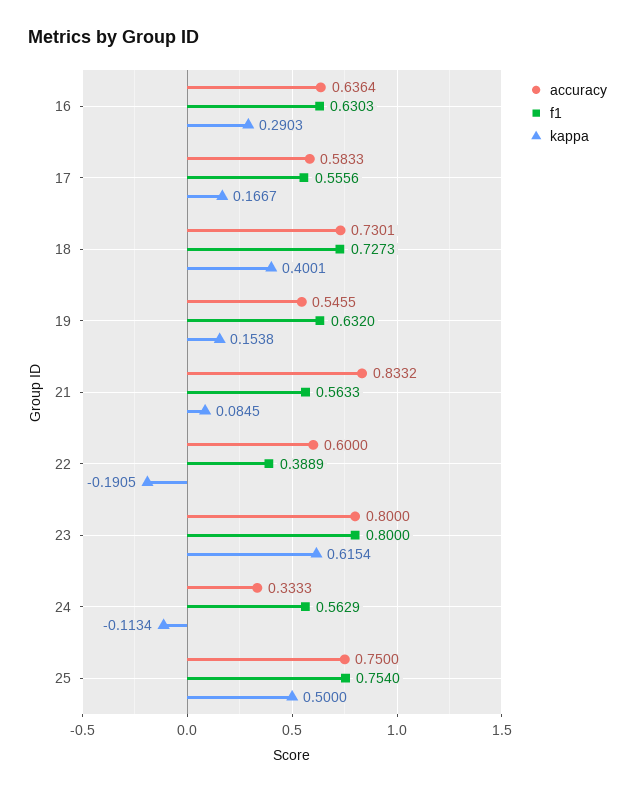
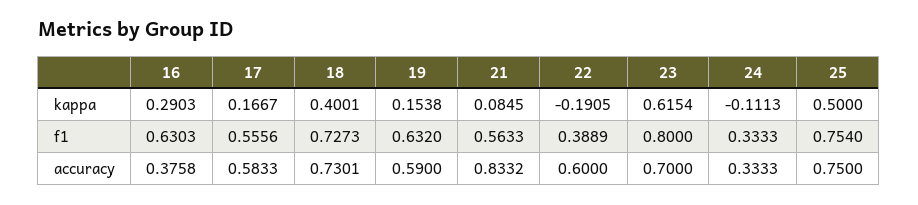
  {
    "accuracy": {
-     "16": 0.6364,
+     "16": 0.3758,
      "17": 0.5833,
      "18": 0.7301,
-     "19": 0.5455,
+     "19": 0.59,
      "21": 0.8332,
      "22": 0.6,
-     "23": 0.8,
+     "23": 0.7,
      "24": 0.3333,
      "25": 0.75
    },
    "f1": {
      "16": 0.6303,
      "17": 0.5556,
      "18": 0.7273,
      "19": 0.632,
      "21": 0.5633,
      "22": 0.3889,
      "23": 0.8,
-     "24": 0.5629,
+     "24": 0.3333,
      "25": 0.754
    },
    "kappa": {
      "16": 0.2903,
      "17": 0.1667,
      "18": 0.4001,
      "19": 0.1538,
      "21": 0.0845,
      "22": -0.1905,
      "23": 0.6154,
-     "24": -0.1134,
+     "24": -0.1113,
      "25": 0.5
    }
  }

